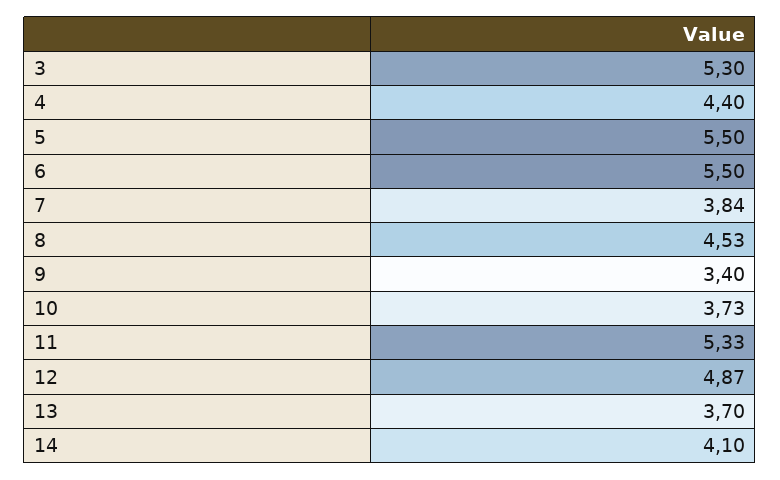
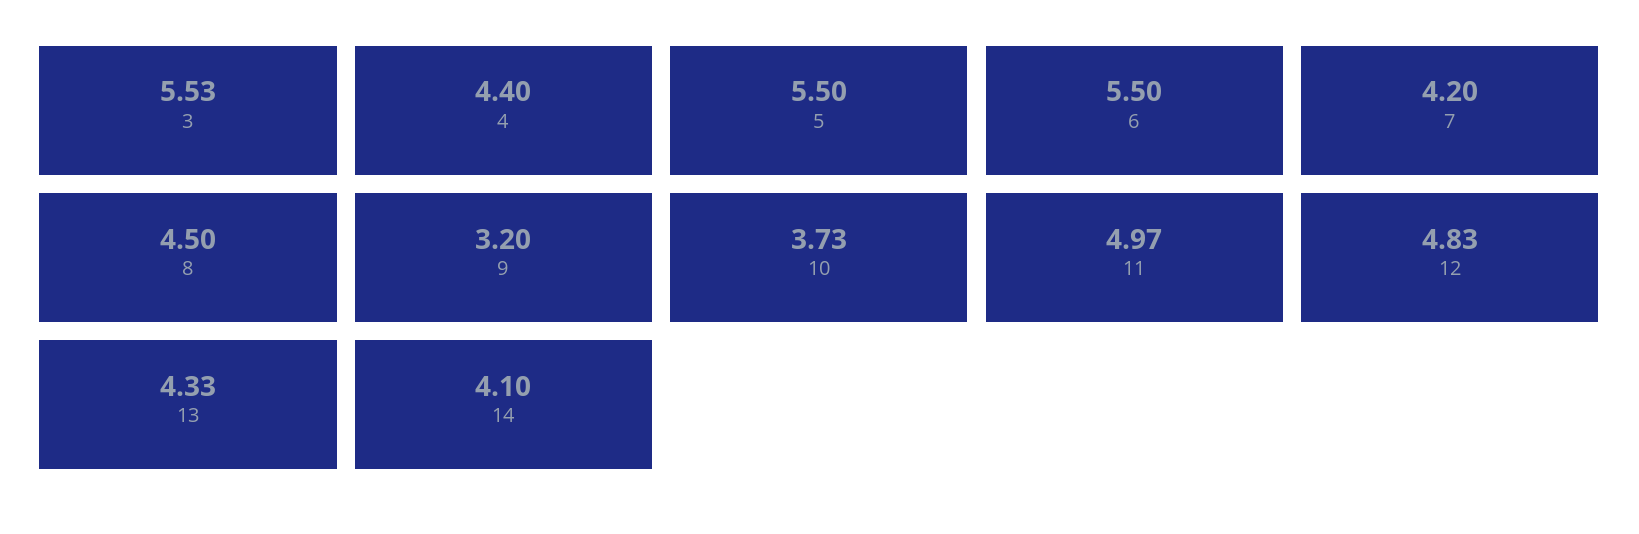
  {
-   "3": 5.3,
+   "3": 5.53,
    "4": 4.4,
    "5": 5.5,
    "6": 5.5,
-   "7": 3.84,
+   "7": 4.2,
-   "8": 4.53,
+   "8": 4.5,
-   "9": 3.4,
+   "9": 3.2,
    "10": 3.73,
-   "11": 5.33,
+   "11": 4.97,
-   "12": 4.87,
+   "12": 4.83,
-   "13": 3.7,
+   "13": 4.33,
    "14": 4.1
  }

